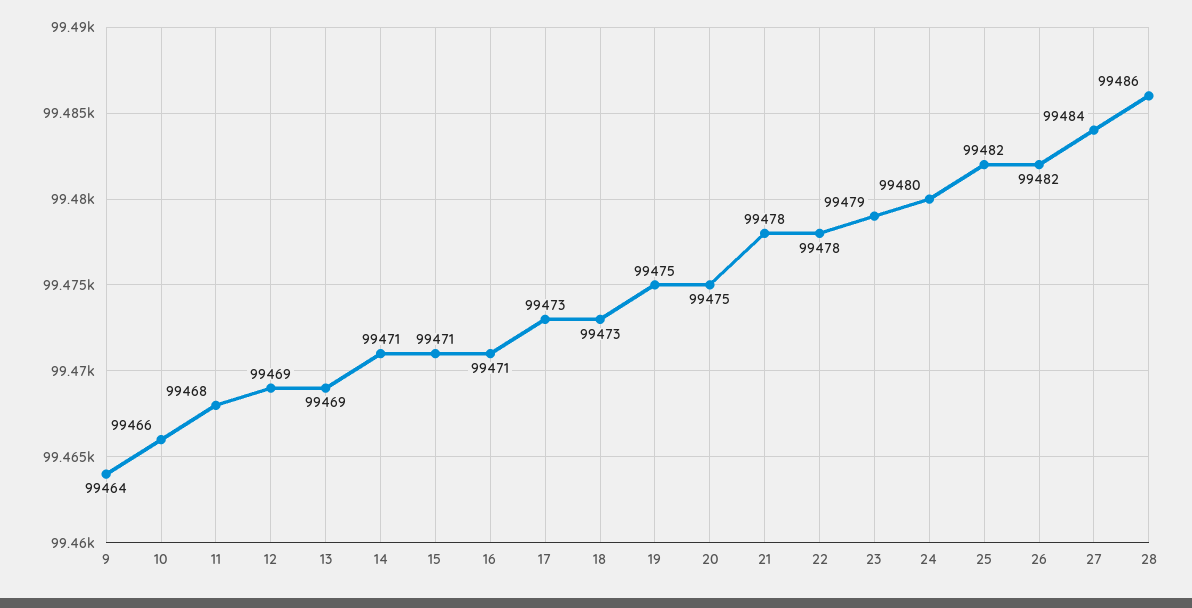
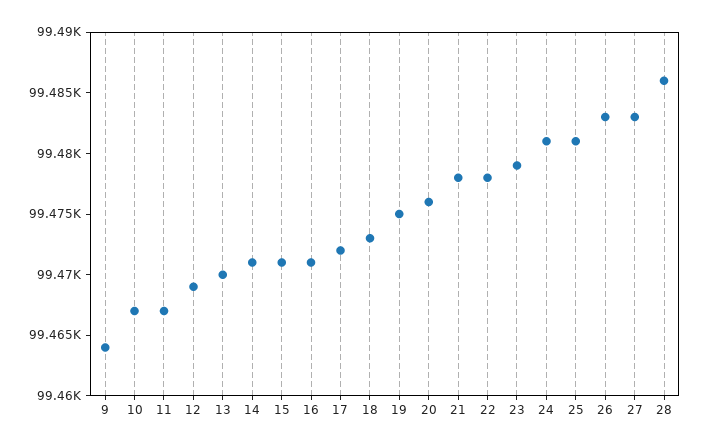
  {
    "9": 99464,
-   "10": 99466,
+   "10": 99467,
-   "11": 99468,
+   "11": 99467,
    "12": 99469,
-   "13": 99469,
+   "13": 99470,
    "14": 99471,
    "15": 99471,
    "16": 99471,
-   "17": 99473,
+   "17": 99472,
    "18": 99473,
    "19": 99475,
-   "20": 99475,
+   "20": 99476,
    "21": 99478,
    "22": 99478,
    "23": 99479,
-   "24": 99480,
+   "24": 99481,
-   "25": 99482,
+   "25": 99481,
-   "26": 99482,
+   "26": 99483,
-   "27": 99484,
+   "27": 99483,
    "28": 99486
  }

